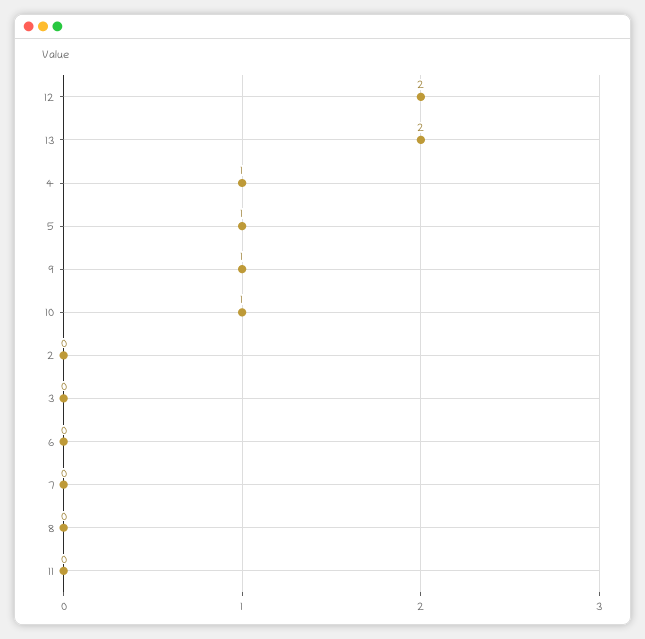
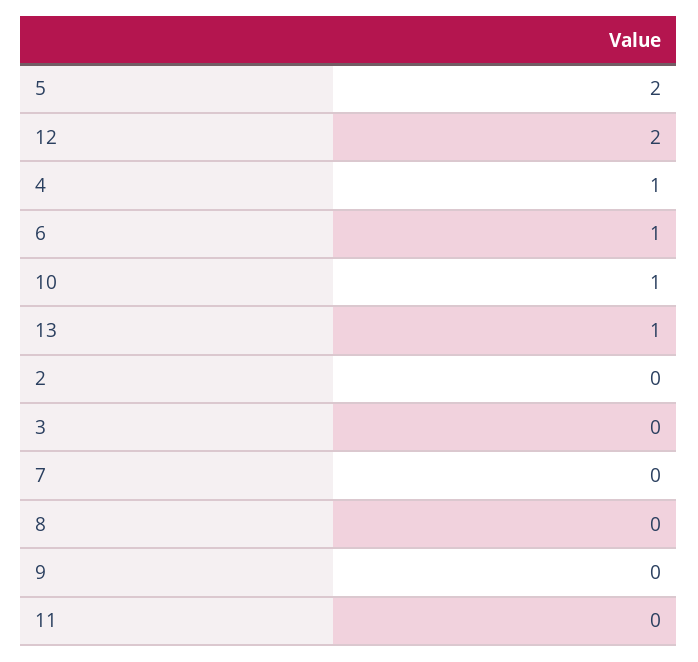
  {
    "12": 2,
-   "13": 2,
+   "13": 1,
    "4": 1,
-   "5": 1,
+   "5": 2,
-   "9": 1,
+   "9": 0,
    "10": 1,
    "2": 0,
    "3": 0,
-   "6": 0,
+   "6": 1,
    "7": 0,
    "8": 0,
    "11": 0
  }

